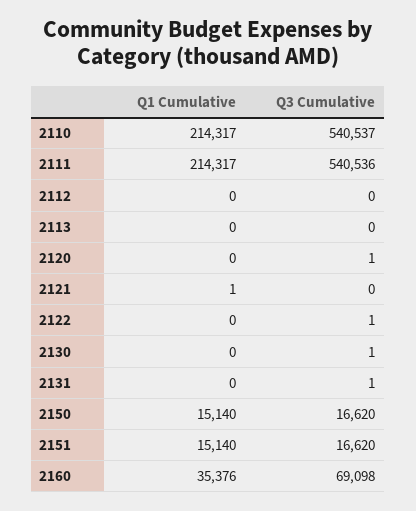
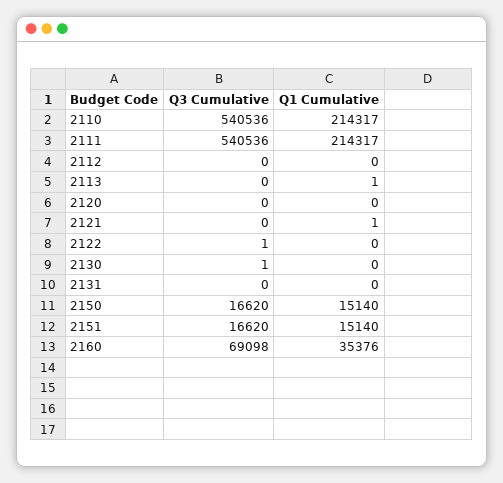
  {
    "Q1 Cumulative": {
      "2110": 214317,
      "2111": 214317,
      "2112": 0,
-     "2113": 0,
+     "2113": 1,
      "2120": 0,
      "2121": 1,
      "2122": 0,
      "2130": 0,
      "2131": 0,
      "2150": 15140,
      "2151": 15140,
      "2160": 35376
    },
    "Q3 Cumulative": {
-     "2110": 540537,
+     "2110": 540536,
      "2111": 540536,
      "2112": 0,
      "2113": 0,
-     "2120": 1,
+     "2120": 0,
      "2121": 0,
      "2122": 1,
      "2130": 1,
-     "2131": 1,
+     "2131": 0,
      "2150": 16620,
      "2151": 16620,
      "2160": 69098
    }
  }

